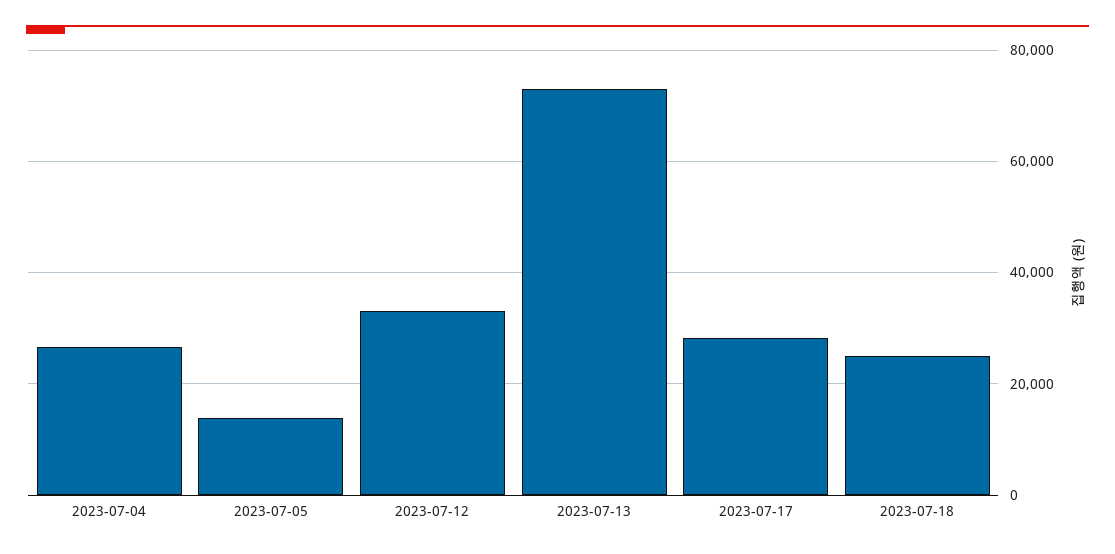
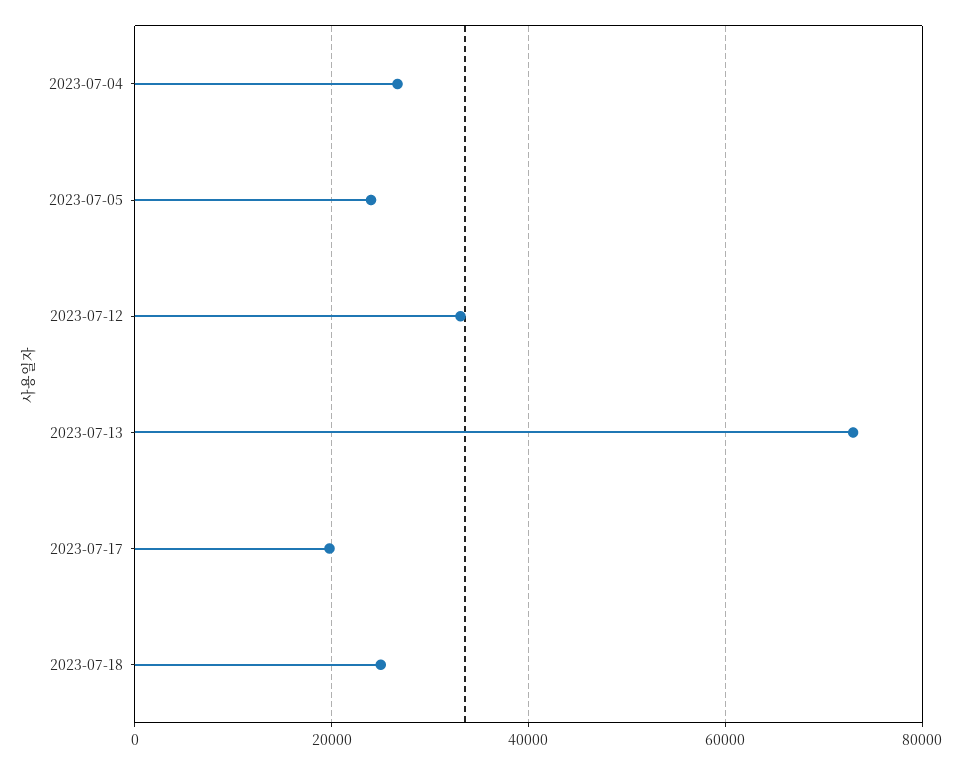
  {
    "2023-07-04": 26000,
-   "2023-07-05": 14000,
+   "2023-07-05": 24000,
    "2023-07-12": 34000,
    "2023-07-13": 74000,
-   "2023-07-17": 28000,
+   "2023-07-17": 20000,
    "2023-07-18": 26000
  }

